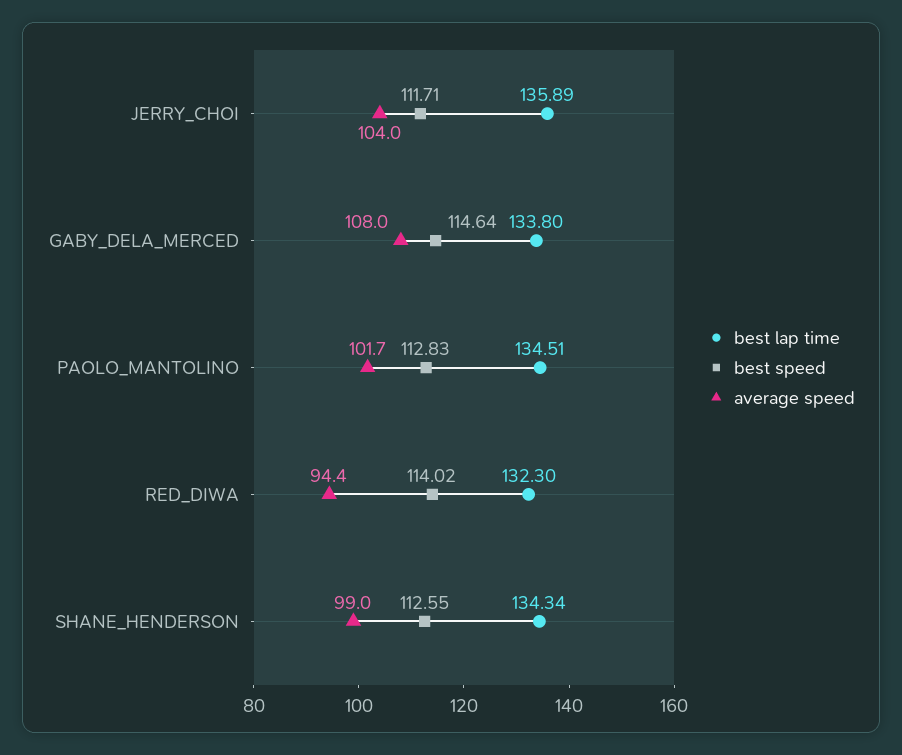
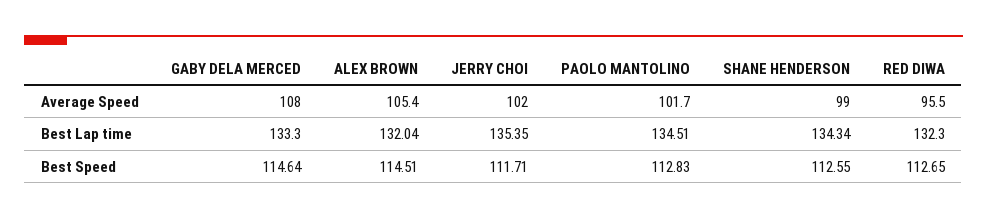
  {
    "best lap time": {
-     "JERRY_CHOI": 135.89,
+     "JERRY_CHOI": 135.35,
-     "GABY_DELA_MERCED": 133.8,
+     "GABY_DELA_MERCED": 133.3,
      "PAOLO_MANTOLINO": 134.51,
      "RED_DIWA": 132.3,
-     "SHANE_HENDERSON": 134.34
+     "SHANE_HENDERSON": 134.34,
+     "ALEX BROWN": 132.04
    },
    "best speed": {
      "JERRY_CHOI": 111.71,
      "GABY_DELA_MERCED": 114.64,
      "PAOLO_MANTOLINO": 112.83,
-     "RED_DIWA": 114.02,
+     "RED_DIWA": 112.65,
-     "SHANE_HENDERSON": 112.55
+     "SHANE_HENDERSON": 112.55,
+     "ALEX BROWN": 114.51
    },
    "average speed": {
-     "JERRY_CHOI": 104,
+     "JERRY_CHOI": 102,
      "GABY_DELA_MERCED": 108,
      "PAOLO_MANTOLINO": 101.7,
-     "RED_DIWA": 94.4,
+     "RED_DIWA": 95.5,
-     "SHANE_HENDERSON": 99
+     "SHANE_HENDERSON": 99,
+     "ALEX BROWN": 105.4
    }
  }

